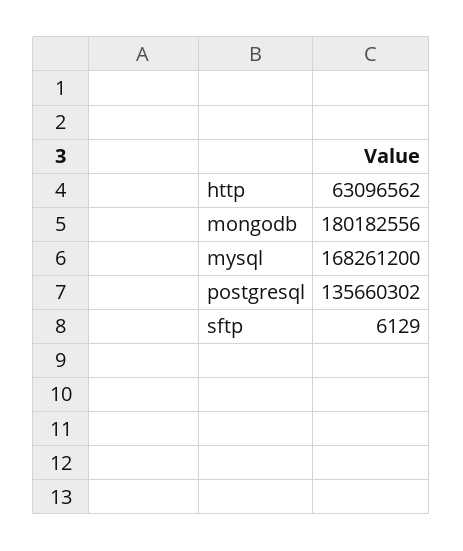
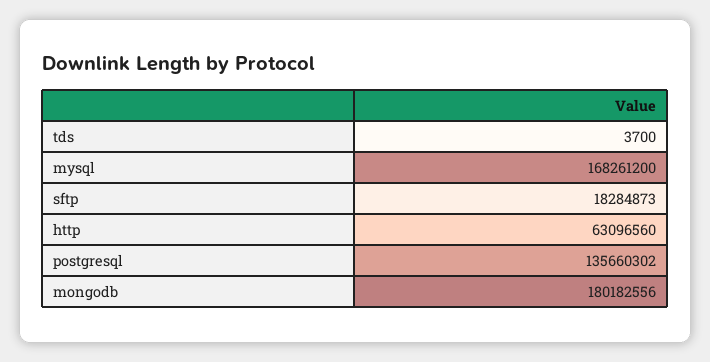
  {
-   "http": 63096562,
+   "http": 63096560,
    "mongodb": 180182556,
    "mysql": 168261200,
    "postgresql": 135660302,
-   "sftp": 6129
+   "sftp": 18284873,
+   "tds": 3700
  }

